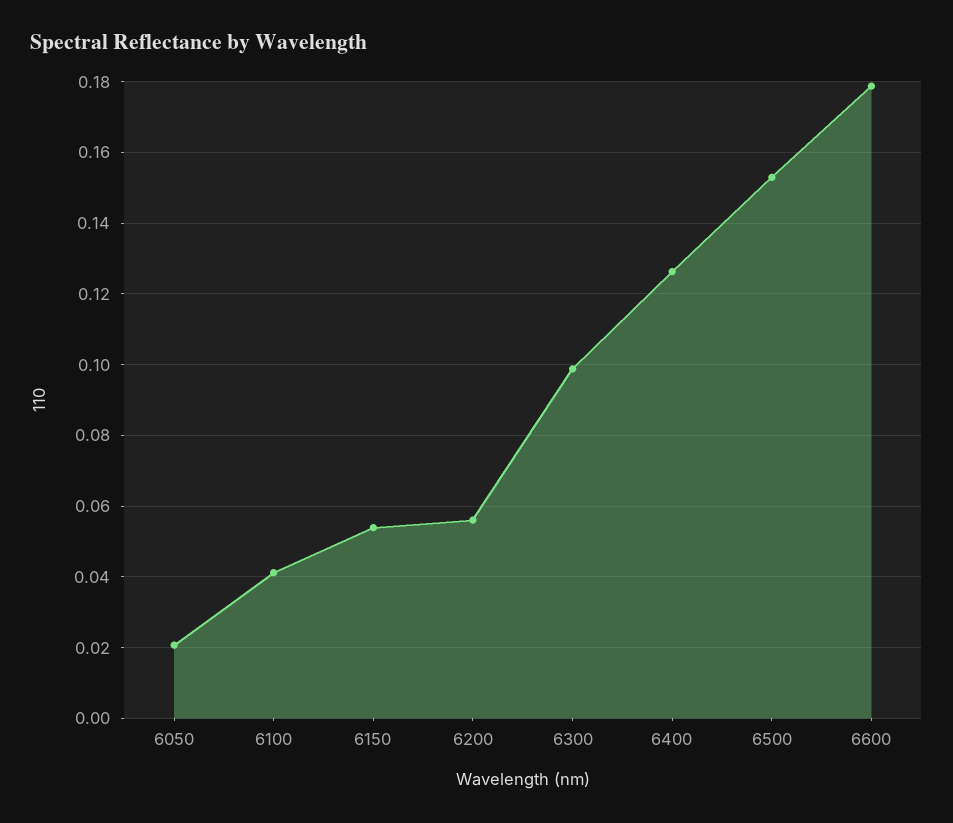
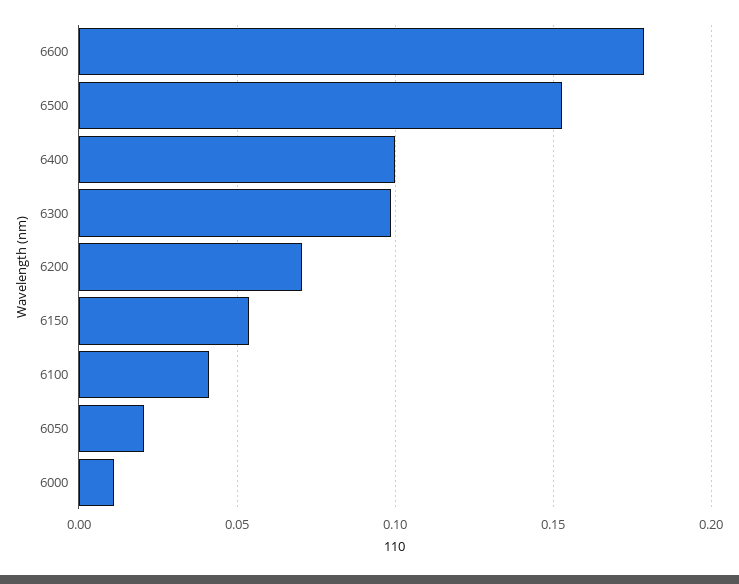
  {
    "6050": 0.02,
    "6100": 0.042,
    "6150": 0.054,
-   "6200": 0.056,
+   "6200": 0.07,
    "6300": 0.098,
-   "6400": 0.126,
+   "6400": 0.1,
    "6500": 0.152,
-   "6600": 0.178
+   "6600": 0.178,
+   "6000": 0.01
  }

